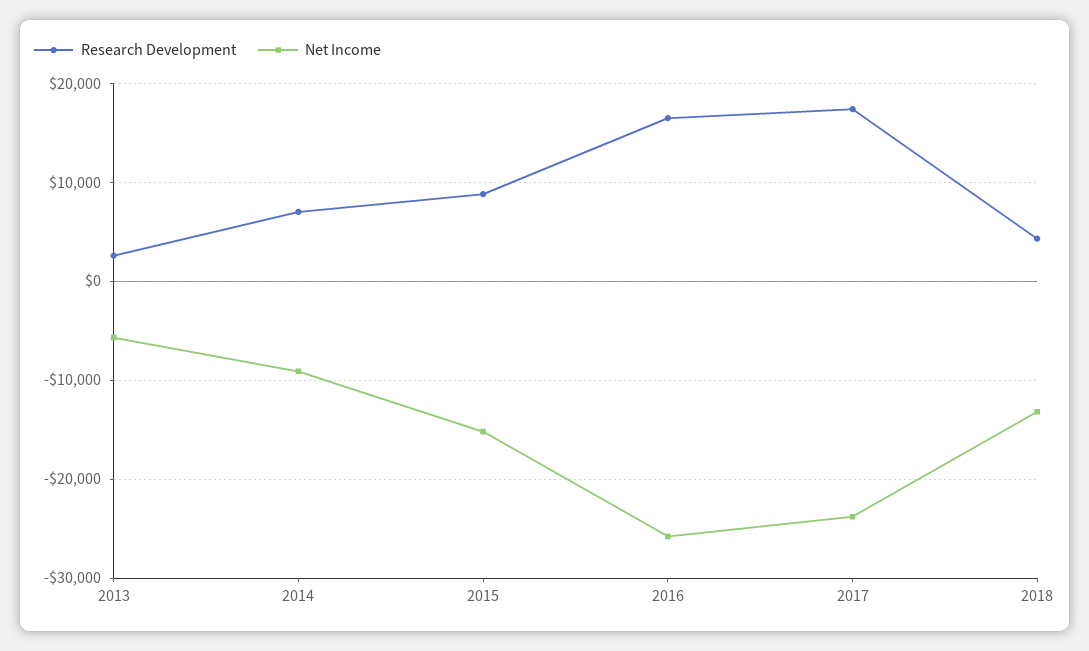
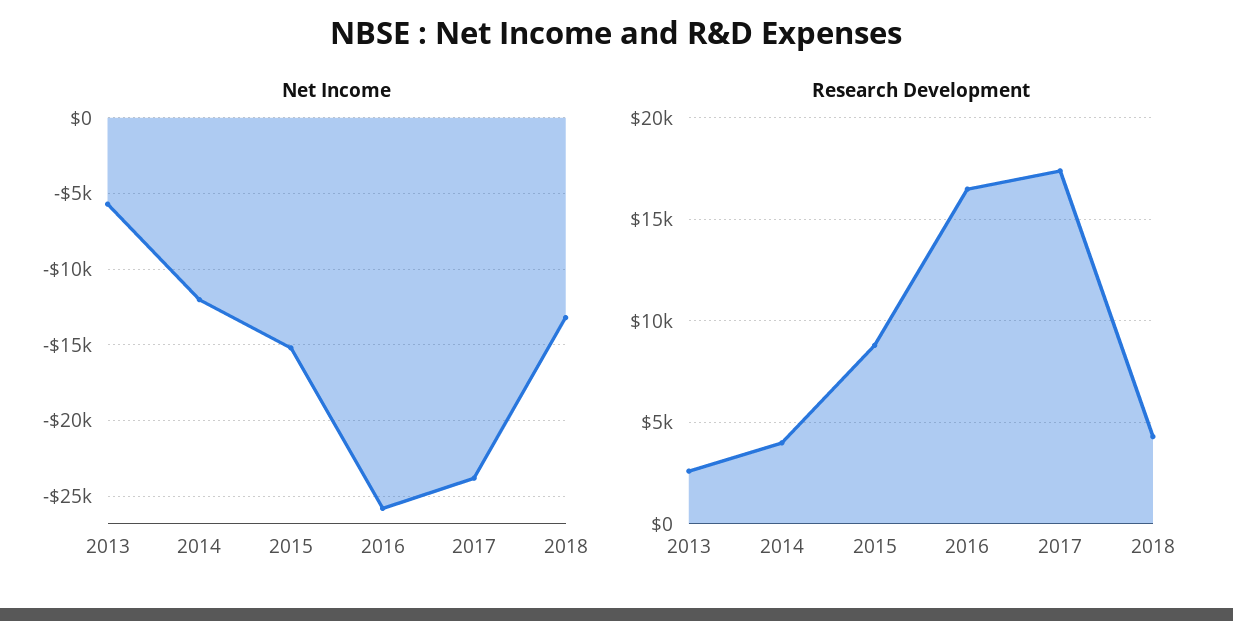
  {
    "Research Development": {
      "2013": 2500,
-     "2014": 7000,
+     "2014": 4000,
      "2015": 9000,
      "2016": 16500,
      "2017": 17500,
      "2018": 4500
    },
    "Net Income": {
      "2013": -5500,
-     "2014": -9000,
+     "2014": -12000,
      "2015": -15000,
      "2016": -26000,
      "2017": -24000,
      "2018": -13000
    }
  }

